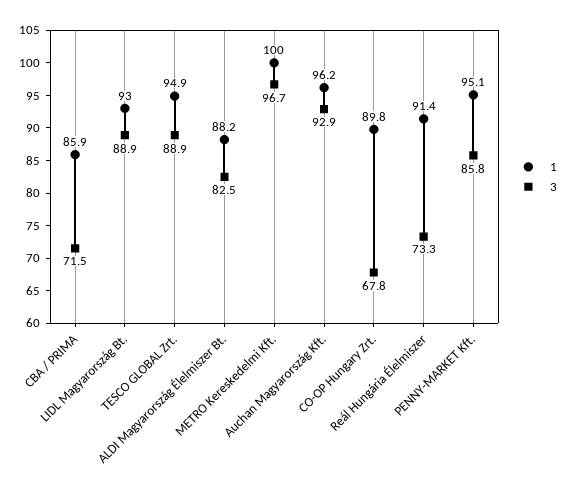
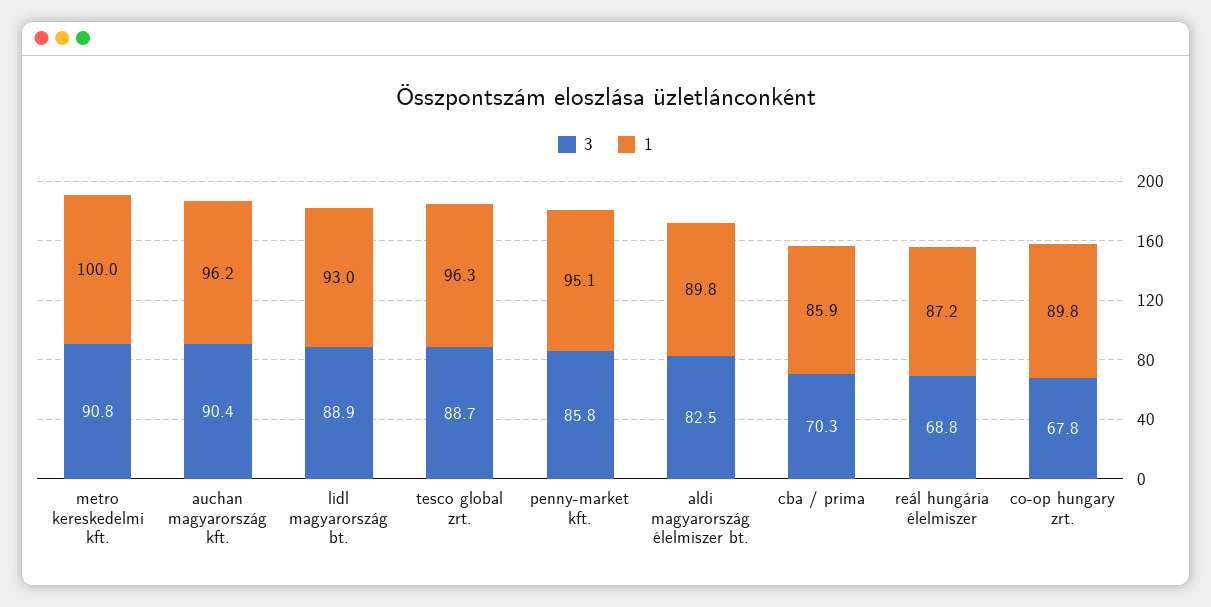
  {
    "1": {
      "CBA / PRIMA": 85.9,
      "LIDL Magyarország Bt.": 93,
-     "TESCO GLOBAL Zrt.": 94.9,
+     "TESCO GLOBAL Zrt.": 96.3,
-     "ALDI Magyarország Élelmiszer Bt.": 88.2,
+     "ALDI Magyarország Élelmiszer Bt.": 89.8,
      "METRO Kereskedelmi Kft.": 100,
      "Auchan Magyarország Kft.": 96.2,
      "CO-OP Hungary Zrt.": 89.8,
-     "Reál Hungária Élelmiszer": 91.4,
+     "Reál Hungária Élelmiszer": 87.2,
      "PENNY-MARKET Kft.": 95.1
    },
    "3": {
-     "CBA / PRIMA": 71.5,
+     "CBA / PRIMA": 70.3,
      "LIDL Magyarország Bt.": 88.9,
-     "TESCO GLOBAL Zrt.": 88.9,
+     "TESCO GLOBAL Zrt.": 88.7,
      "ALDI Magyarország Élelmiszer Bt.": 82.5,
-     "METRO Kereskedelmi Kft.": 96.7,
+     "METRO Kereskedelmi Kft.": 90.8,
-     "Auchan Magyarország Kft.": 92.9,
+     "Auchan Magyarország Kft.": 90.4,
      "CO-OP Hungary Zrt.": 67.8,
-     "Reál Hungária Élelmiszer": 73.3,
+     "Reál Hungária Élelmiszer": 68.8,
      "PENNY-MARKET Kft.": 85.8
    }
  }

